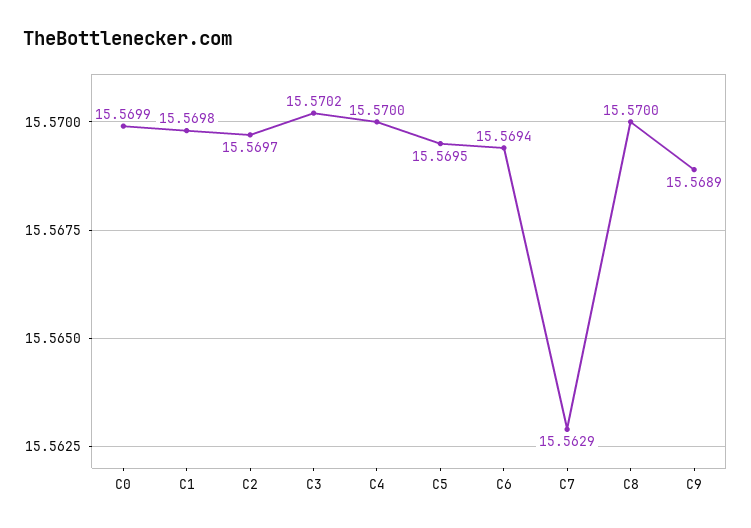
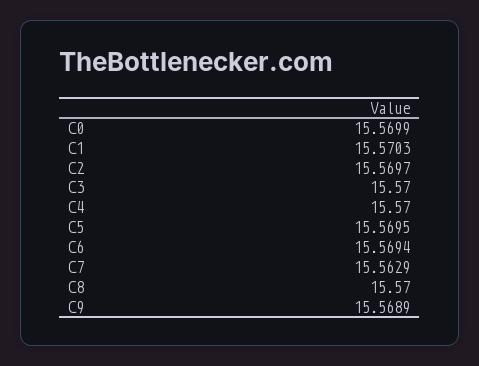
  {
    "C0": 15.5699,
-   "C1": 15.5698,
+   "C1": 15.5703,
    "C2": 15.5697,
-   "C3": 15.5702,
+   "C3": 15.57,
    "C4": 15.57,
    "C5": 15.5695,
    "C6": 15.5694,
    "C7": 15.5629,
    "C8": 15.57,
    "C9": 15.5689
  }

